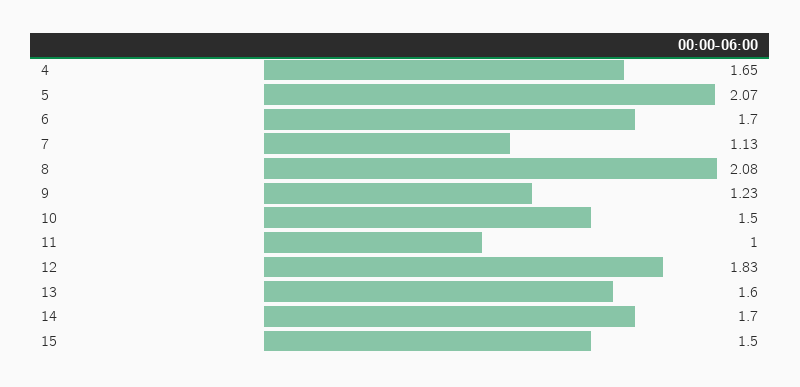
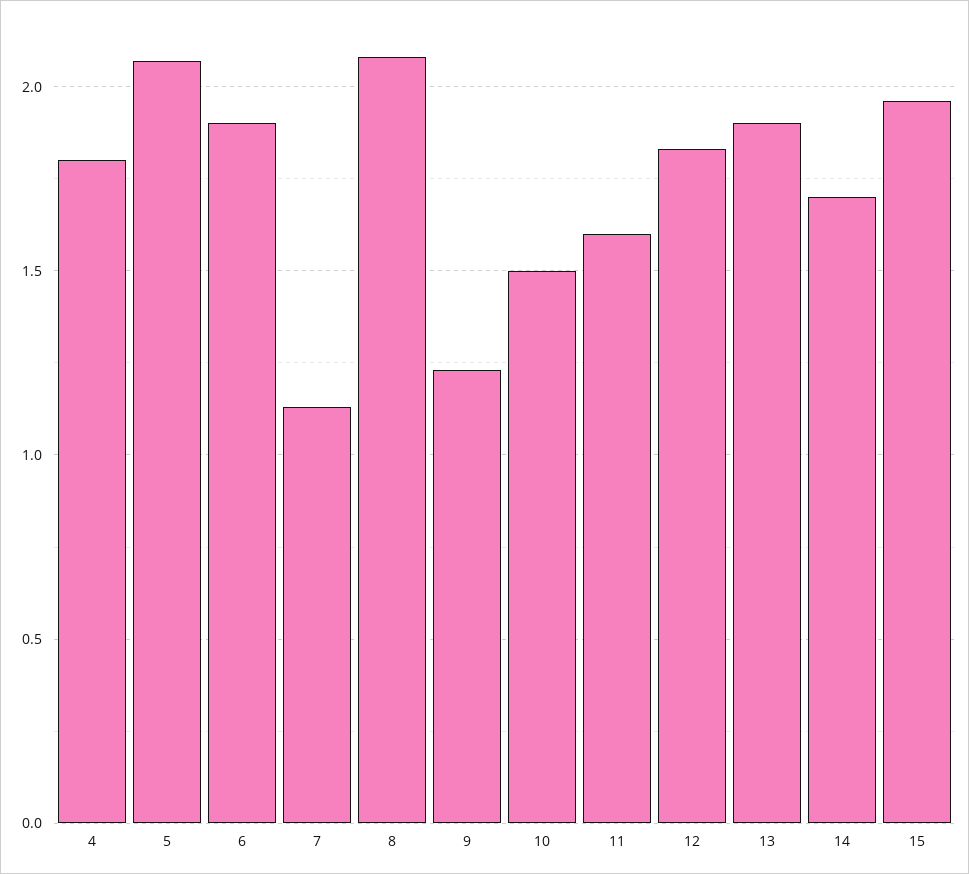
  {
-   "4": 1.65,
+   "4": 1.8,
    "5": 2.07,
-   "6": 1.7,
+   "6": 1.9,
    "7": 1.13,
    "8": 2.08,
    "9": 1.23,
    "10": 1.5,
-   "11": 1,
+   "11": 1.6,
    "12": 1.83,
-   "13": 1.6,
+   "13": 1.9,
    "14": 1.7,
-   "15": 1.5
+   "15": 1.95
  }

